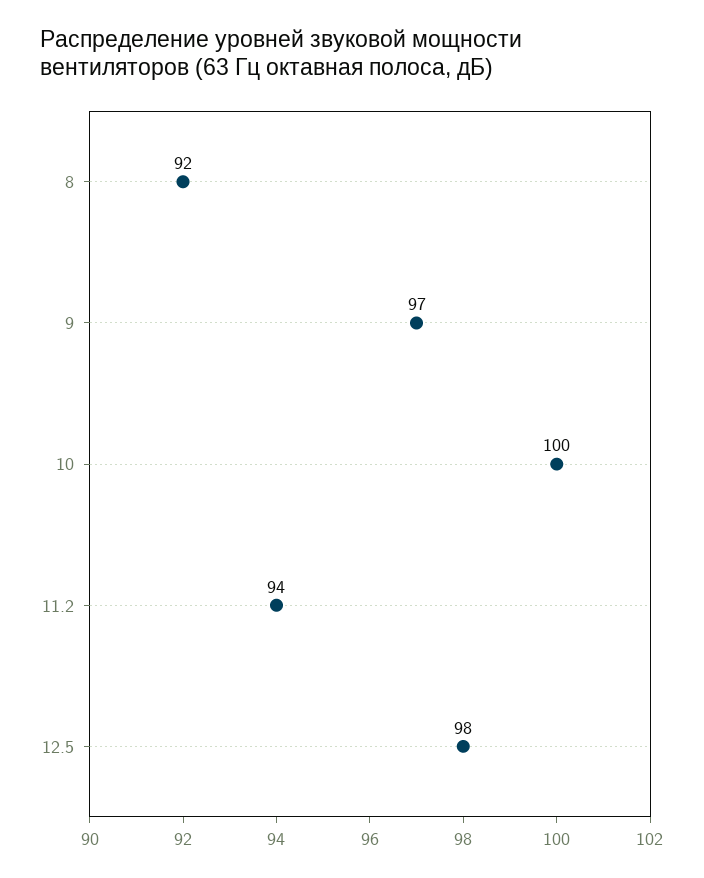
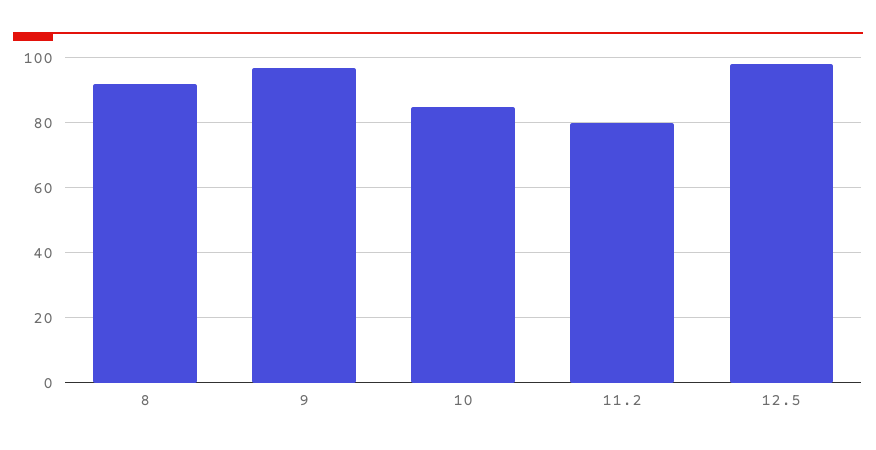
  {
    "8": 92,
    "9": 97,
-   "10": 100,
+   "10": 85,
-   "11.2": 94,
+   "11.2": 80,
    "12.5": 98
  }

